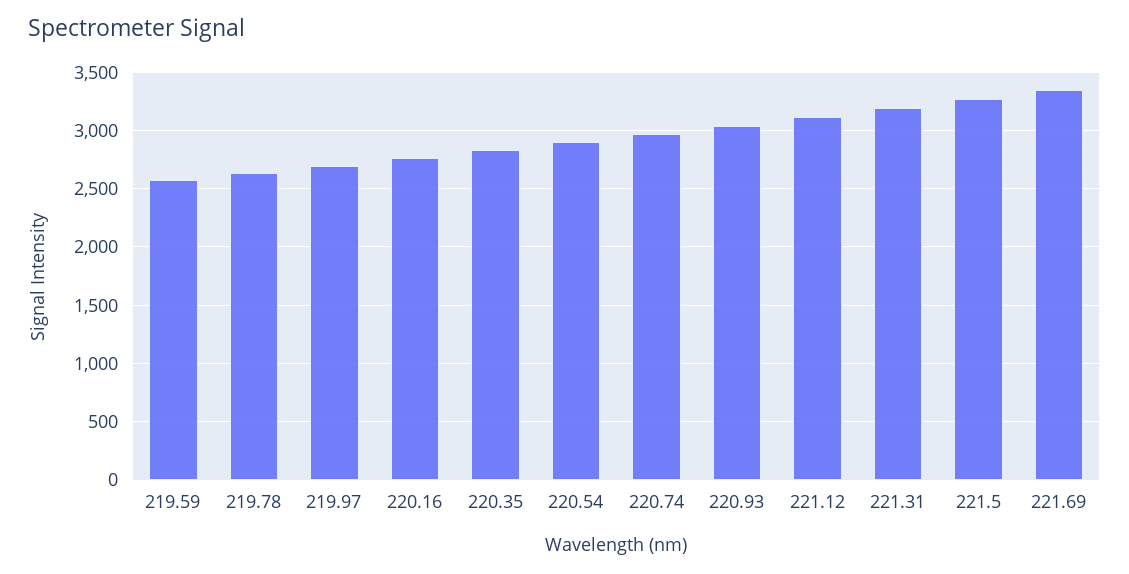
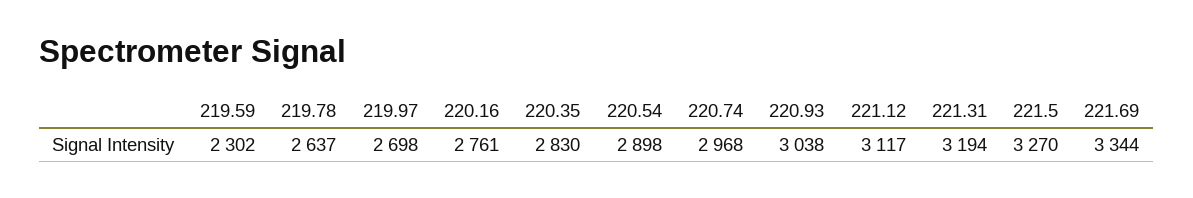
  {
-   "219.59": 2600,
+   "219.59": 2302,
    "219.78": 2637,
    "219.97": 2698,
    "220.16": 2761,
    "220.35": 2830,
    "220.54": 2898,
    "220.74": 2968,
    "220.93": 3038,
    "221.12": 3117,
    "221.31": 3194,
    "221.5": 3270,
    "221.69": 3344
  }

